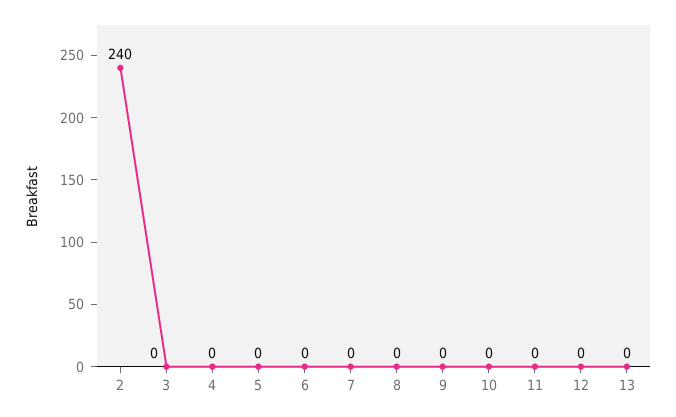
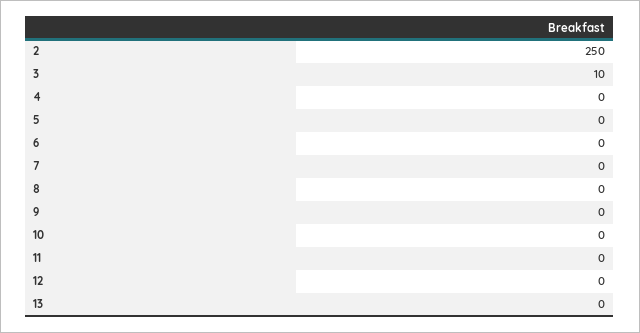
  {
-   "2": 240,
+   "2": 250,
-   "3": 0,
+   "3": 10,
    "4": 0,
    "5": 0,
    "6": 0,
    "7": 0,
    "8": 0,
    "9": 0,
    "10": 0,
    "11": 0,
    "12": 0,
    "13": 0
  }

